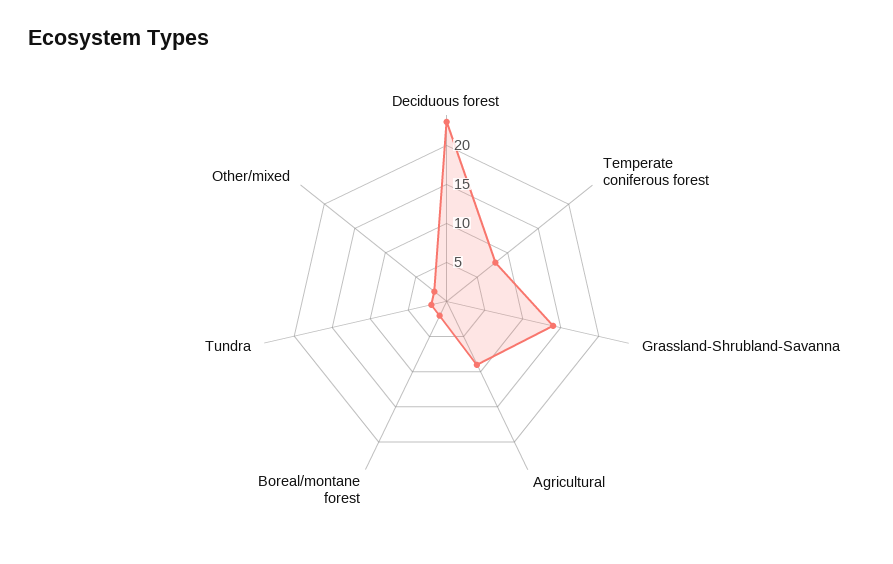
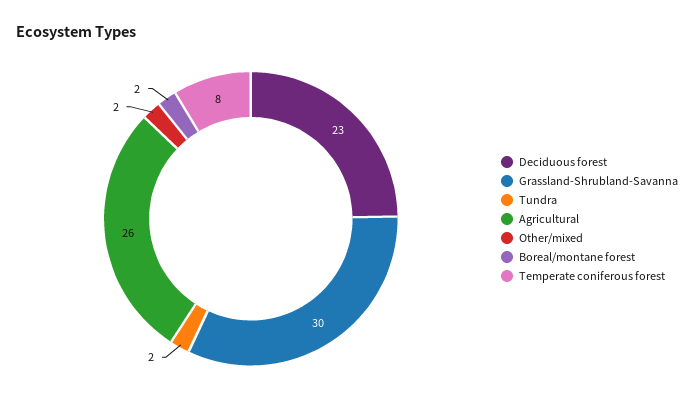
  {
    "Deciduous forest": 23,
    "Temperate coniferous forest": 8,
-   "Grassland-Shrubland-Savanna": 15,
+   "Grassland-Shrubland-Savanna": 30,
-   "Agricultural": 10,
+   "Agricultural": 26,
    "Boreal/montane forest": 2,
    "Tundra": 2,
    "Other/mixed": 2
  }

